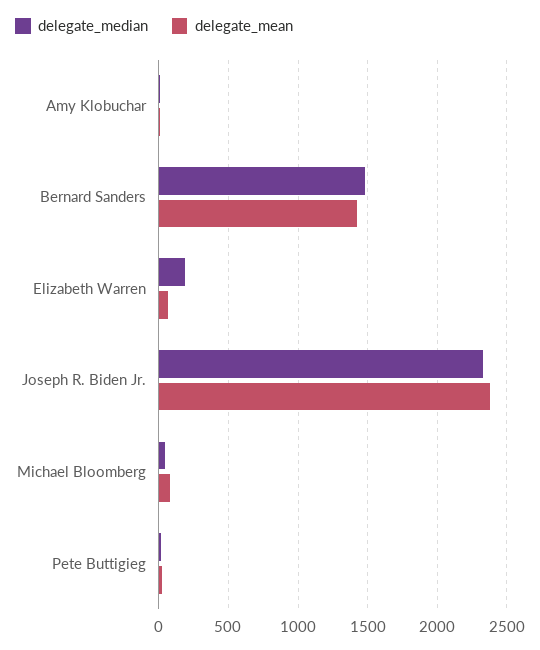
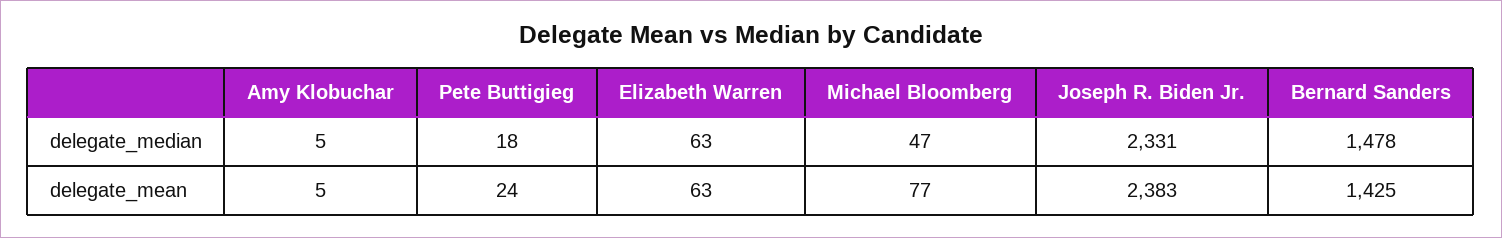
  {
    "delegate_median": {
      "Amy Klobuchar": 5,
      "Bernard Sanders": 1478,
-     "Elizabeth Warren": 200,
+     "Elizabeth Warren": 63,
      "Joseph R. Biden Jr.": 2331,
      "Michael Bloomberg": 47,
      "Pete Buttigieg": 18
    },
    "delegate_mean": {
      "Amy Klobuchar": 5,
      "Bernard Sanders": 1425,
      "Elizabeth Warren": 63,
      "Joseph R. Biden Jr.": 2383,
      "Michael Bloomberg": 77,
      "Pete Buttigieg": 24
    }
  }

